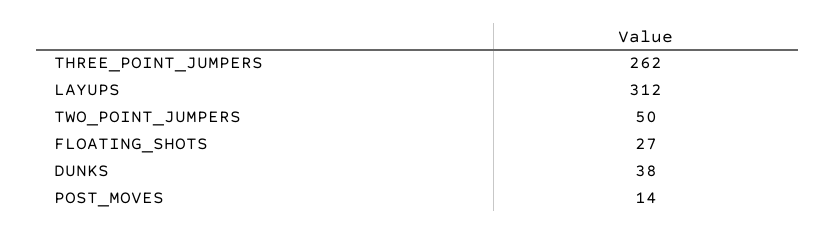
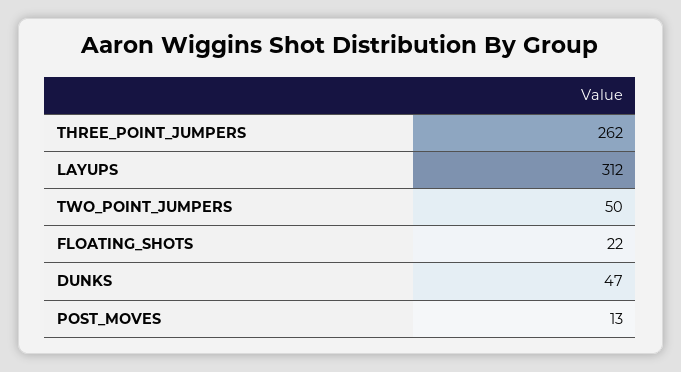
  {
    "THREE_POINT_JUMPERS": 262,
    "LAYUPS": 312,
    "TWO_POINT_JUMPERS": 50,
-   "FLOATING_SHOTS": 27,
+   "FLOATING_SHOTS": 22,
-   "DUNKS": 38,
+   "DUNKS": 47,
-   "POST_MOVES": 14
+   "POST_MOVES": 13
  }

